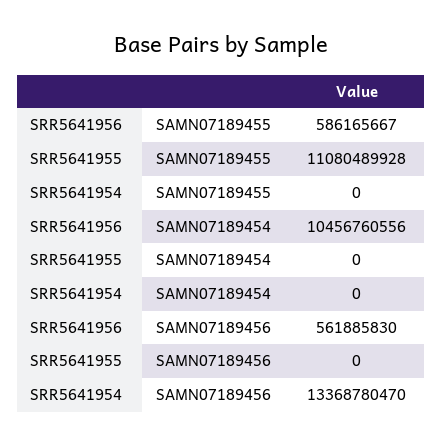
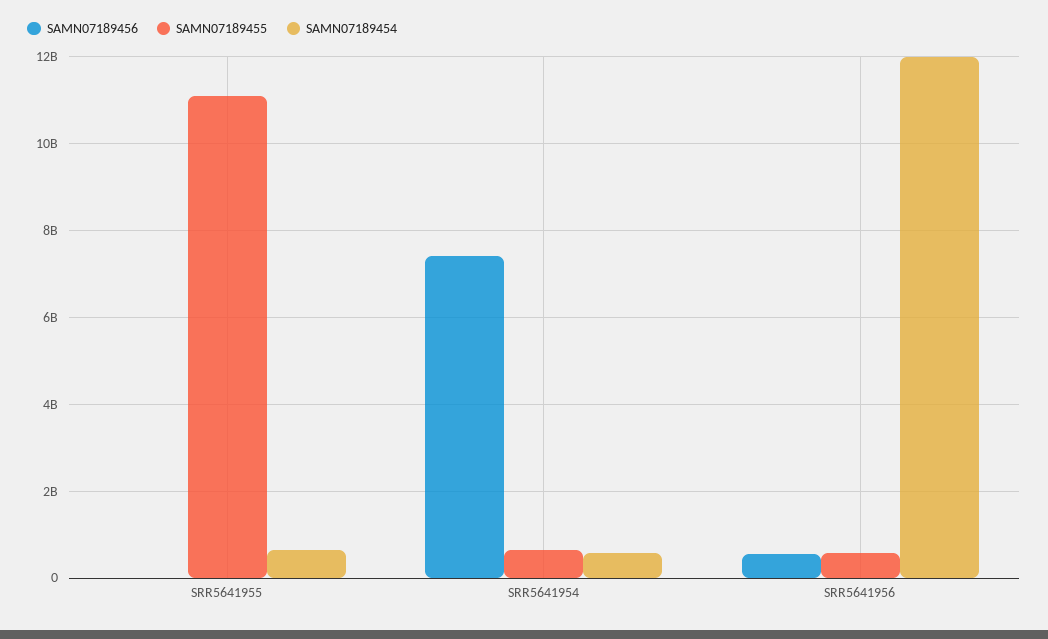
  {
    "SAMN07189455": {
      "SRR5641956": 586165667,
      "SRR5641955": 11080489928,
-     "SRR5641954": 0
+     "SRR5641954": 600000000
    },
    "SAMN07189454": {
-     "SRR5641956": 10456760556,
+     "SRR5641956": 12000000000,
-     "SRR5641955": 0,
+     "SRR5641955": 600000000,
-     "SRR5641954": 0
+     "SRR5641954": 600000000
    },
    "SAMN07189456": {
      "SRR5641956": 561885830,
      "SRR5641955": 0,
-     "SRR5641954": 13368780470
+     "SRR5641954": 7400000000
    }
  }

